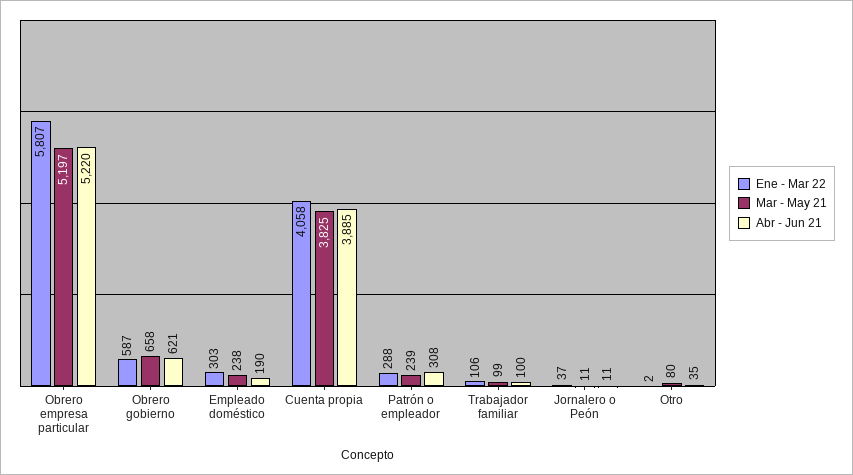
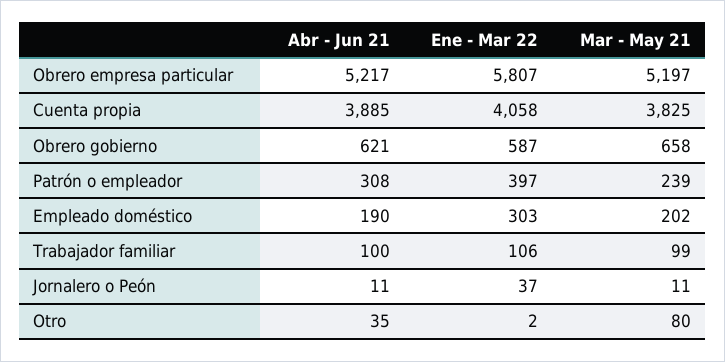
  {
    "Ene - Mar 22": {
      "Obrero empresa particular": 5807,
      "Obrero gobierno": 587,
      "Empleado doméstico": 303,
      "Cuenta propia": 4058,
-     "Patrón o empleador": 288,
+     "Patrón o empleador": 397,
      "Trabajador familiar": 106,
      "Jornalero o Peón": 37,
      "Otro": 2
    },
    "Mar - May 21": {
      "Obrero empresa particular": 5197,
      "Obrero gobierno": 658,
-     "Empleado doméstico": 238,
+     "Empleado doméstico": 202,
      "Cuenta propia": 3825,
      "Patrón o empleador": 239,
      "Trabajador familiar": 99,
      "Jornalero o Peón": 11,
      "Otro": 80
    },
    "Abr - Jun 21": {
-     "Obrero empresa particular": 5220,
+     "Obrero empresa particular": 5217,
      "Obrero gobierno": 621,
      "Empleado doméstico": 190,
      "Cuenta propia": 3885,
      "Patrón o empleador": 308,
      "Trabajador familiar": 100,
      "Jornalero o Peón": 11,
      "Otro": 35
    }
  }

